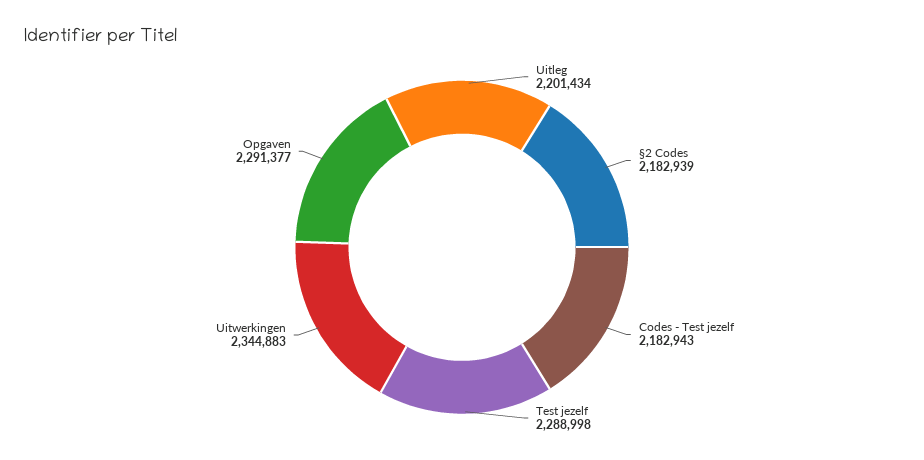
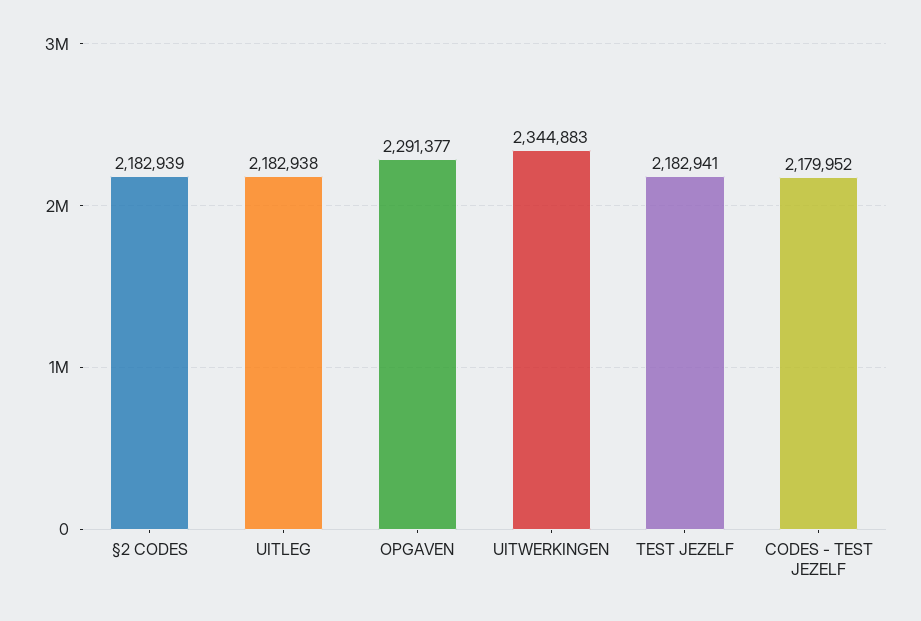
  {
-   "Uitleg": 2201434,
+   "Uitleg": 2182938,
    "§2 Codes": 2182939,
-   "Codes - Test jezelf": 2182943,
+   "Codes - Test jezelf": 2179952,
-   "Test jezelf": 2288998,
+   "Test jezelf": 2182941,
    "Uitwerkingen": 2344883,
    "Opgaven": 2291377
  }

